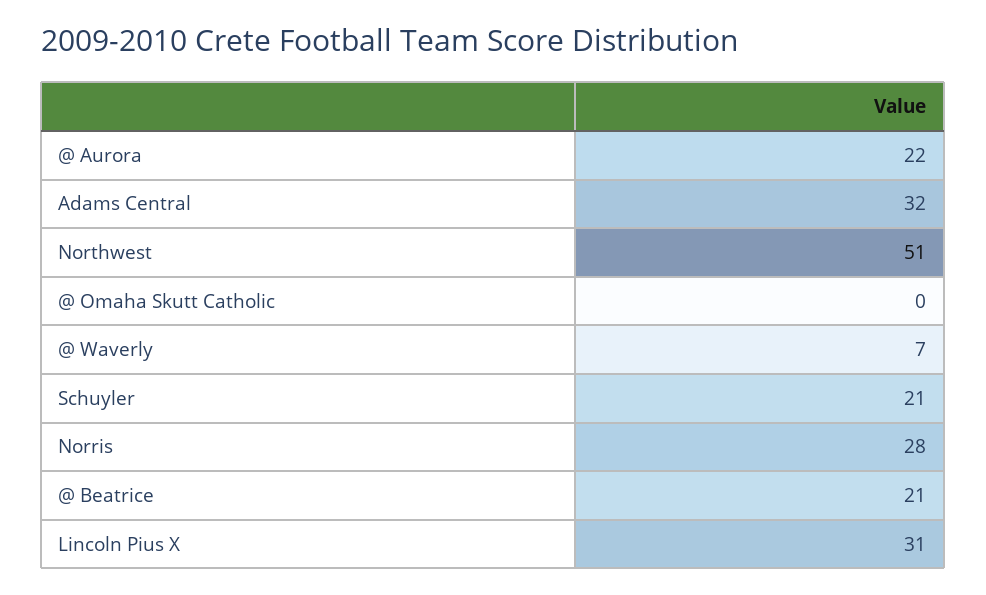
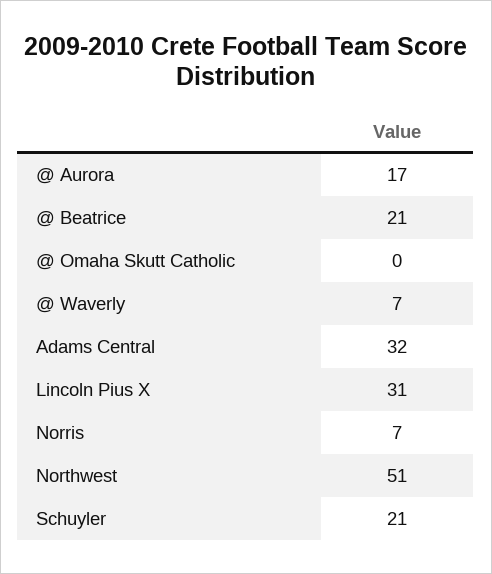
  {
-   "@ Aurora": 22,
+   "@ Aurora": 17,
    "Adams Central": 32,
    "Northwest": 51,
    "@ Omaha Skutt Catholic": 0,
    "@ Waverly": 7,
    "Schuyler": 21,
-   "Norris": 28,
+   "Norris": 7,
    "@ Beatrice": 21,
    "Lincoln Pius X": 31
  }

